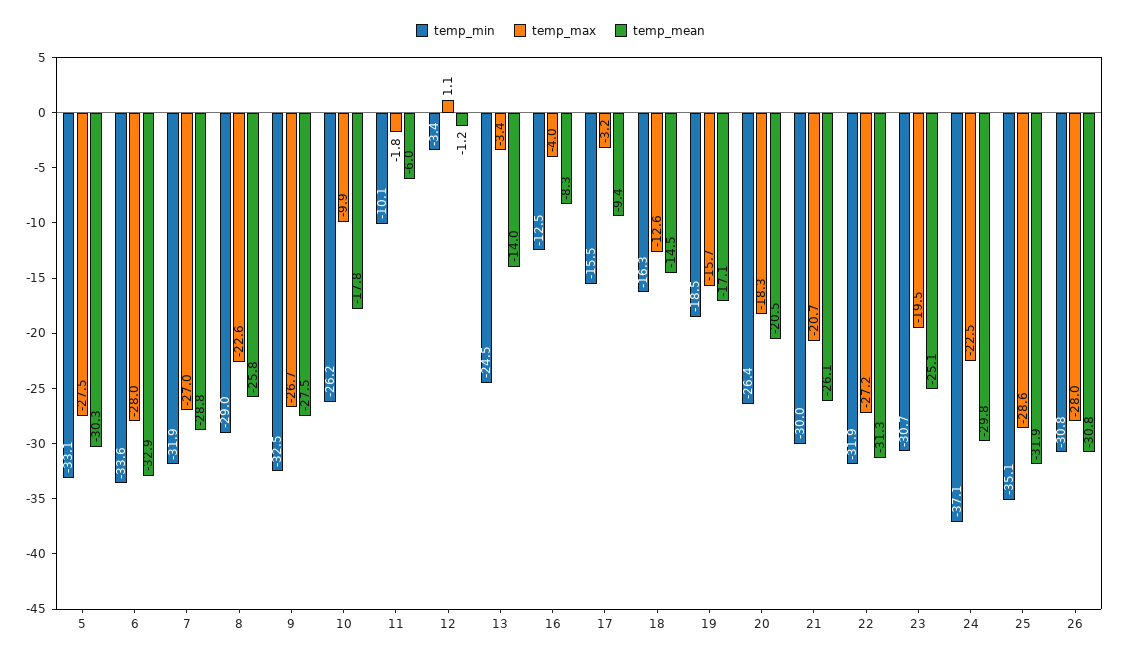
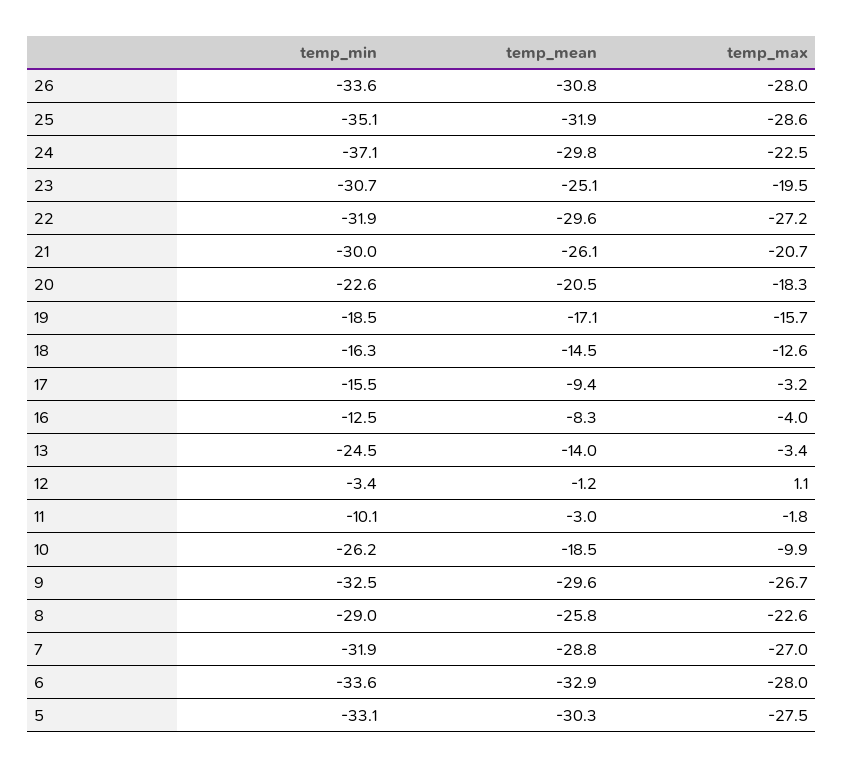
  {
    "temp_min": {
      "5": -33.1,
      "6": -33.6,
      "7": -31.9,
      "8": -29,
      "9": -32.5,
      "10": -26.2,
      "11": -10.1,
      "12": -3.4,
      "13": -24.5,
      "16": -12.5,
      "17": -15.5,
      "18": -16.3,
      "19": -18.5,
-     "20": -26.4,
+     "20": -22.6,
      "21": -30,
      "22": -31.9,
      "23": -30.7,
      "24": -37.1,
      "25": -35.1,
-     "26": -30.8
+     "26": -33.6
    },
    "temp_max": {
      "5": -27.5,
      "6": -28,
      "7": -27,
      "8": -22.6,
      "9": -26.7,
      "10": -9.9,
      "11": -1.8,
      "12": 1.1,
      "13": -3.4,
      "16": -4,
      "17": -3.2,
      "18": -12.6,
      "19": -15.7,
      "20": -18.3,
      "21": -20.7,
      "22": -27.2,
      "23": -19.5,
      "24": -22.5,
      "25": -28.6,
      "26": -28
    },
    "temp_mean": {
      "5": -30.3,
      "6": -32.9,
      "7": -28.8,
      "8": -25.8,
-     "9": -27.5,
+     "9": -29.6,
-     "10": -17.8,
+     "10": -18.5,
-     "11": -6,
+     "11": -3,
      "12": -1.2,
      "13": -14,
      "16": -8.3,
      "17": -9.4,
      "18": -14.5,
      "19": -17.1,
      "20": -20.5,
      "21": -26.1,
-     "22": -31.3,
+     "22": -29.6,
      "23": -25.1,
      "24": -29.8,
      "25": -31.9,
      "26": -30.8
    }
  }

